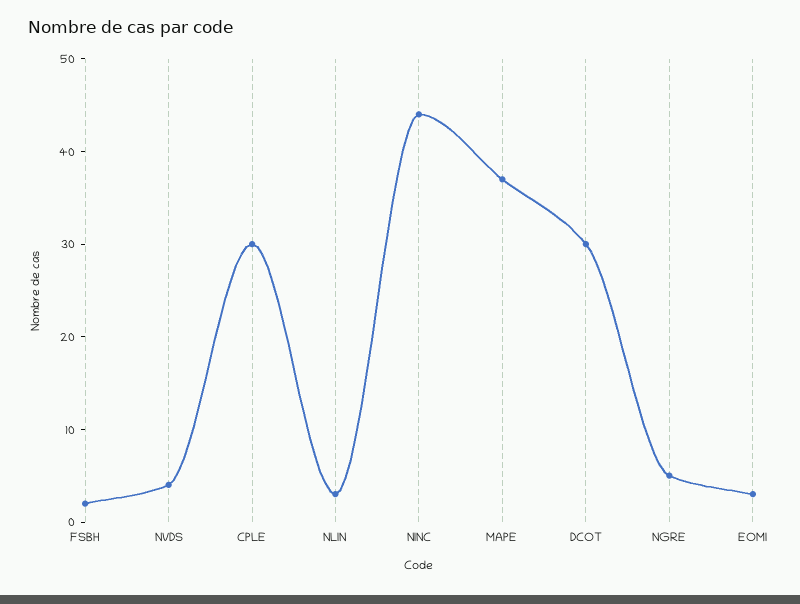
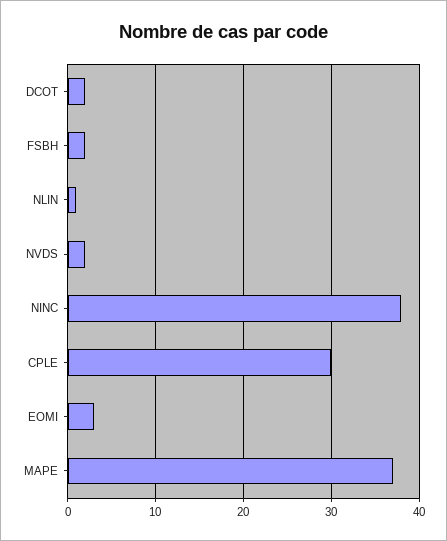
  {
    "FSBH": 2,
-   "NVDS": 4,
+   "NVDS": 2,
    "CPLE": 30,
-   "NLIN": 3,
+   "NLIN": 1,
-   "NINC": 44,
+   "NINC": 38,
    "MAPE": 37,
-   "DCOT": 30,
+   "DCOT": 2,
-   "NGRE": 5,
    "EOMI": 3
  }

